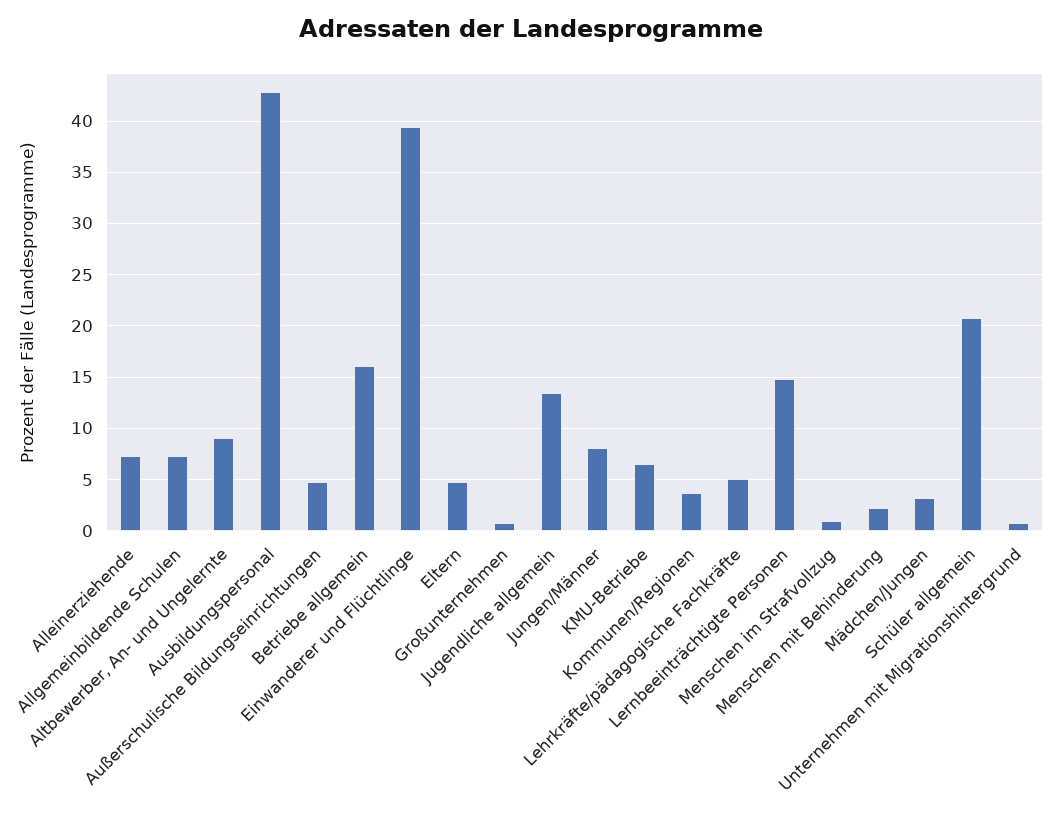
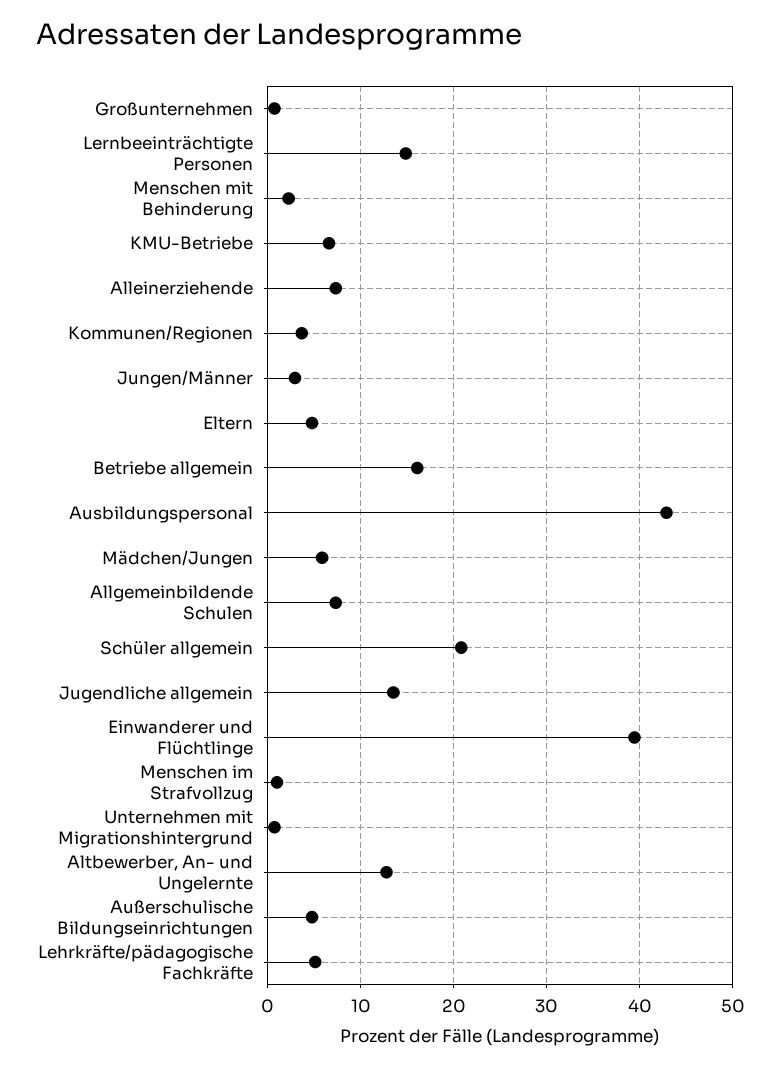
  {
    "Alleinerziehende": 7,
    "Allgemeinbildende Schulen": 7,
-   "Altbewerber, An- und Ungelernte": 9,
+   "Altbewerber, An- und Ungelernte": 13,
    "Ausbildungspersonal": 43,
    "Außerschulische Bildungseinrichtungen": 5,
    "Betriebe allgemein": 16,
    "Einwanderer und Flüchtlinge": 39,
    "Eltern": 5,
    "Großunternehmen": 1,
    "Jugendliche allgemein": 14,
-   "Jungen/Männer": 8,
+   "Jungen/Männer": 3,
    "KMU-Betriebe": 7,
    "Kommunen/Regionen": 4,
    "Lehrkräfte/pädagogische Fachkräfte": 5,
    "Lernbeeinträchtigte Personen": 15,
    "Menschen im Strafvollzug": 1,
    "Menschen mit Behinderung": 2,
-   "Mädchen/Jungen": 3,
+   "Mädchen/Jungen": 6,
    "Schüler allgemein": 21,
    "Unternehmen mit Migrationshintergrund": 1
  }

